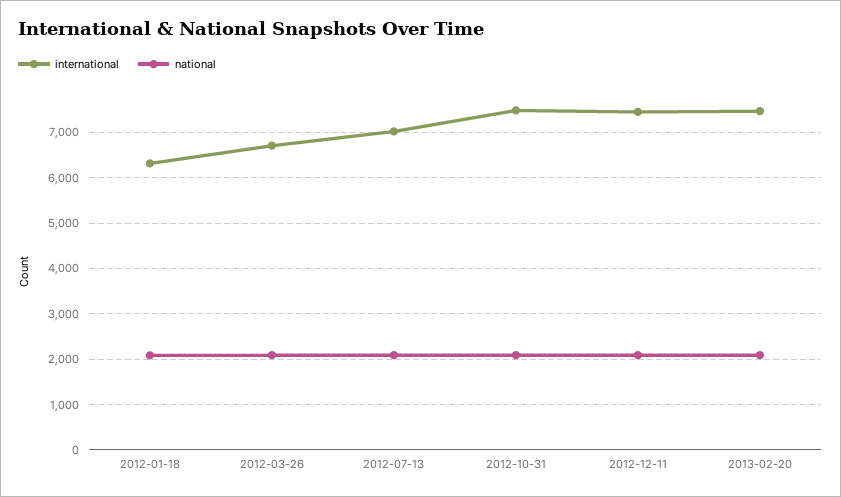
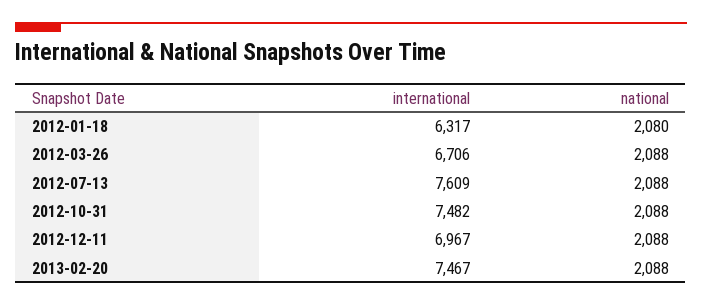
  {
    "international": {
      "2012-01-18": 6317,
      "2012-03-26": 6706,
-     "2012-07-13": 7000,
+     "2012-07-13": 7609,
      "2012-10-31": 7482,
-     "2012-12-11": 7400,
+     "2012-12-11": 6967,
      "2013-02-20": 7467
    },
    "national": {
      "2012-01-18": 2080,
      "2012-03-26": 2088,
      "2012-07-13": 2088,
      "2012-10-31": 2088,
      "2012-12-11": 2088,
      "2013-02-20": 2088
    }
  }

